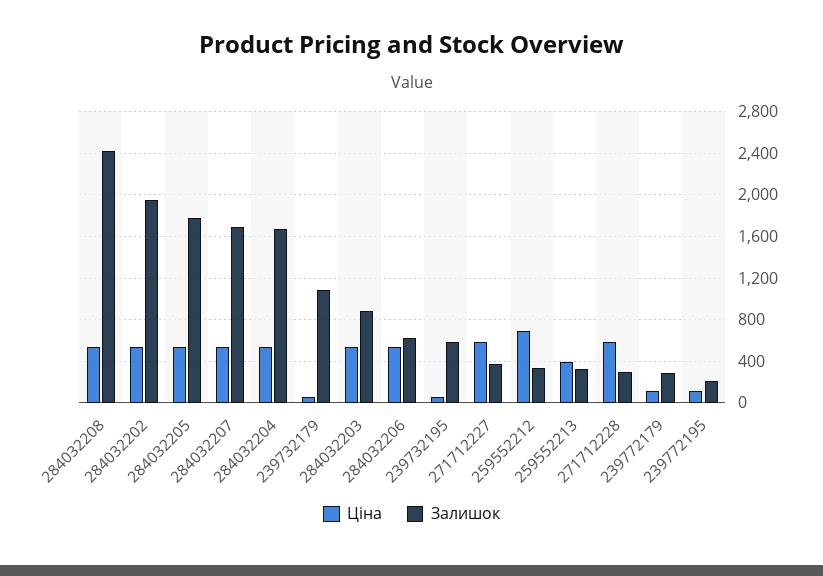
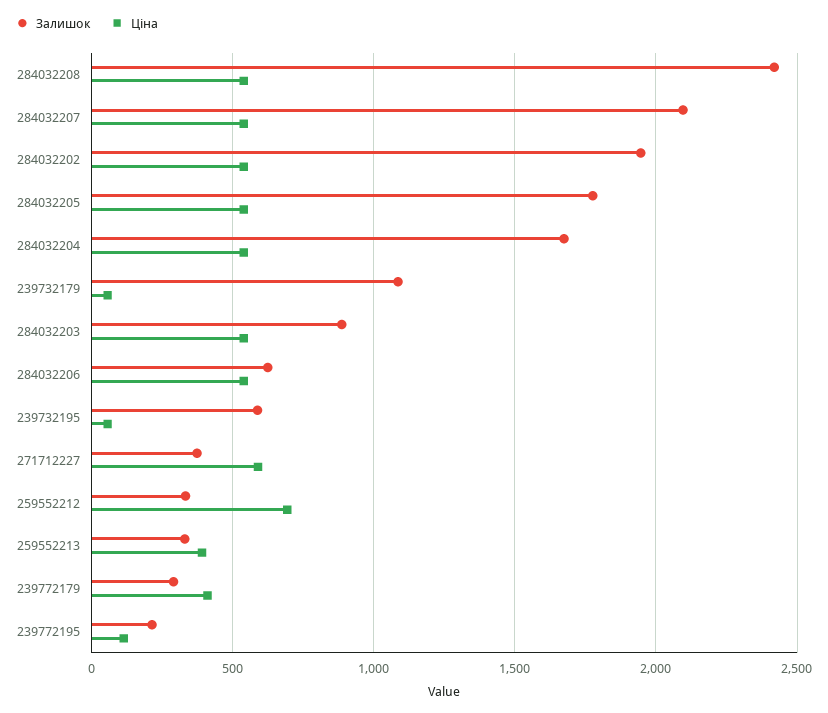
  {
    "Ціна": {
      "284032208": 550,
      "284032202": 550,
      "284032205": 550,
      "284032207": 550,
      "284032204": 550,
      "239732179": 50,
      "284032203": 550,
      "284032206": 550,
      "239732195": 50,
      "271712227": 600,
      "259552212": 700,
      "259552213": 400,
-     "271712228": 600,
-     "239772179": 100,
+     "239772179": 400,
      "239772195": 100
    },
    "Залишок": {
      "284032208": 2400,
      "284032202": 1950,
      "284032205": 1800,
-     "284032207": 1700,
+     "284032207": 2100,
      "284032204": 1650,
      "239732179": 1100,
      "284032203": 900,
      "284032206": 600,
      "239732195": 600,
      "271712227": 350,
      "259552212": 350,
      "259552213": 350,
-     "271712228": 300,
      "239772179": 300,
      "239772195": 200
    }
  }

